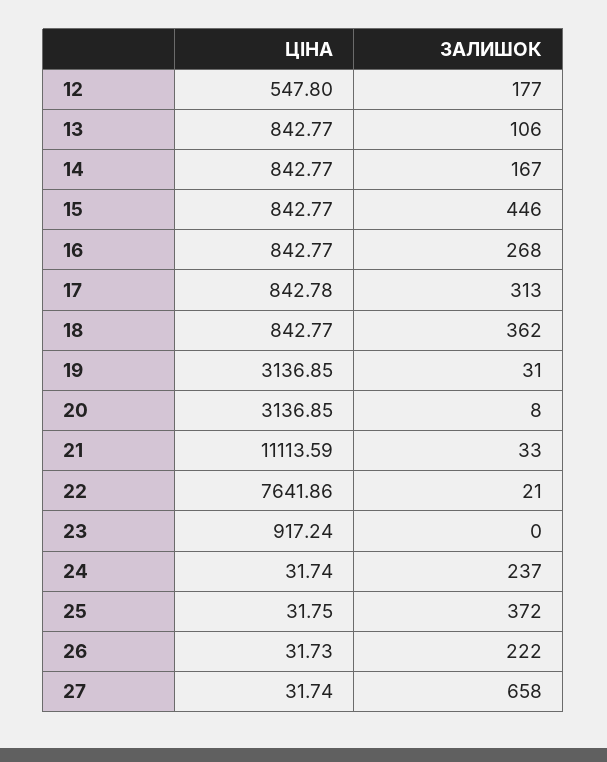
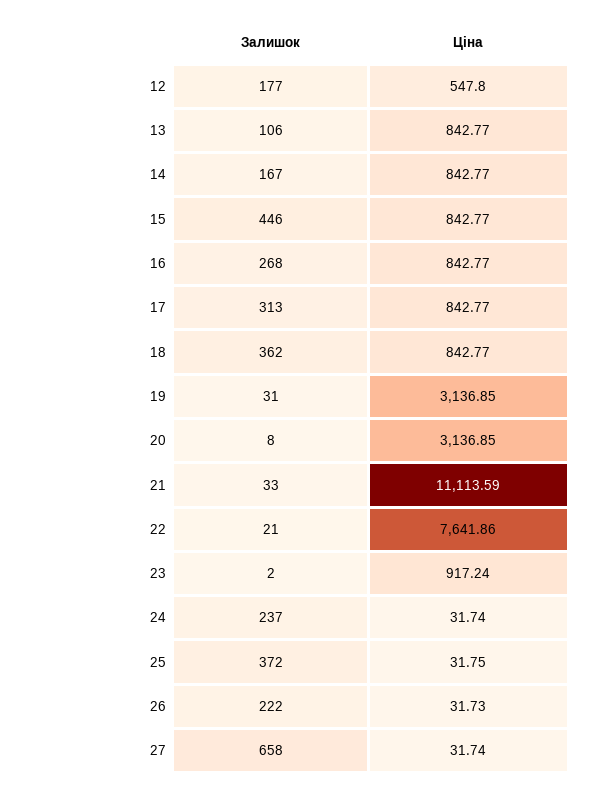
  {
    "ЦІНА": {
      "12": 547.8,
      "13": 842.77,
      "14": 842.77,
      "15": 842.77,
      "16": 842.77,
-     "17": 842.78,
+     "17": 842.77,
      "18": 842.77,
      "19": 3136.85,
      "20": 3136.85,
      "21": 11113.59,
      "22": 7641.86,
      "23": 917.24,
      "24": 31.74,
      "25": 31.75,
      "26": 31.73,
      "27": 31.74
    },
    "ЗАЛИШОК": {
      "12": 177,
      "13": 106,
      "14": 167,
      "15": 446,
      "16": 268,
      "17": 313,
      "18": 362,
      "19": 31,
      "20": 8,
      "21": 33,
      "22": 21,
-     "23": 0,
+     "23": 2,
      "24": 237,
      "25": 372,
      "26": 222,
      "27": 658
    }
  }

